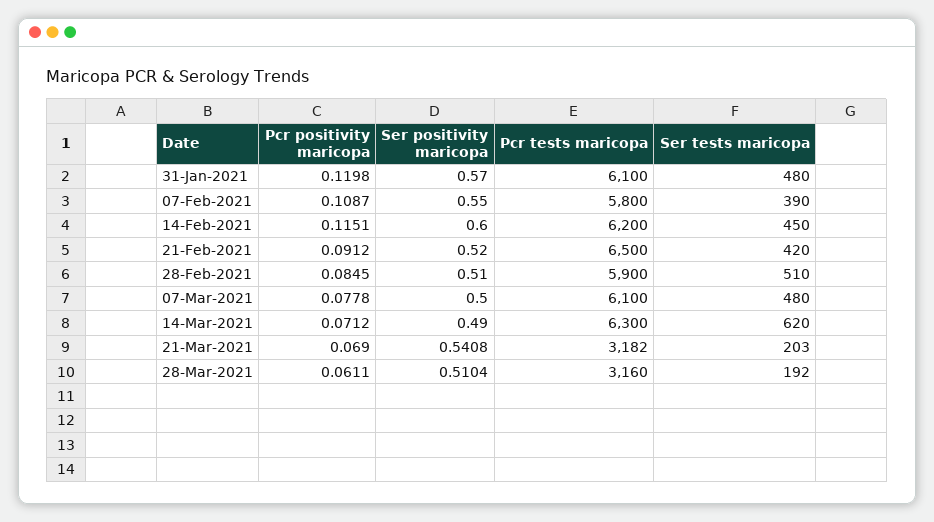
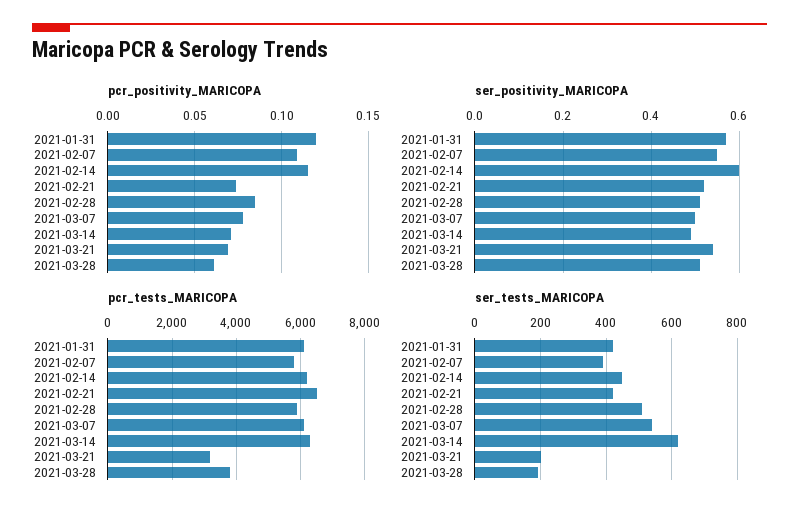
  {
    "Pcr positivity maricopa": {
      "31-Jan-2021": 0.1198,
      "07-Feb-2021": 0.1087,
      "14-Feb-2021": 0.1151,
-     "21-Feb-2021": 0.0912,
+     "21-Feb-2021": 0.075,
      "28-Feb-2021": 0.0845,
      "07-Mar-2021": 0.0778,
      "14-Mar-2021": 0.0712,
      "21-Mar-2021": 0.069,
      "28-Mar-2021": 0.0611
    },
    "Ser positivity maricopa": {
      "31-Jan-2021": 0.57,
      "07-Feb-2021": 0.55,
      "14-Feb-2021": 0.6,
      "21-Feb-2021": 0.52,
      "28-Feb-2021": 0.51,
      "07-Mar-2021": 0.5,
      "14-Mar-2021": 0.49,
      "21-Mar-2021": 0.5408,
      "28-Mar-2021": 0.5104
    },
    "Pcr tests maricopa": {
      "31-Jan-2021": 6100,
      "07-Feb-2021": 5800,
      "14-Feb-2021": 6200,
      "21-Feb-2021": 6500,
      "28-Feb-2021": 5900,
      "07-Mar-2021": 6100,
      "14-Mar-2021": 6300,
      "21-Mar-2021": 3182,
-     "28-Mar-2021": 3160
+     "28-Mar-2021": 3800
    },
    "Ser tests maricopa": {
-     "31-Jan-2021": 480,
+     "31-Jan-2021": 420,
      "07-Feb-2021": 390,
      "14-Feb-2021": 450,
      "21-Feb-2021": 420,
      "28-Feb-2021": 510,
-     "07-Mar-2021": 480,
+     "07-Mar-2021": 540,
      "14-Mar-2021": 620,
      "21-Mar-2021": 203,
      "28-Mar-2021": 192
    }
  }

